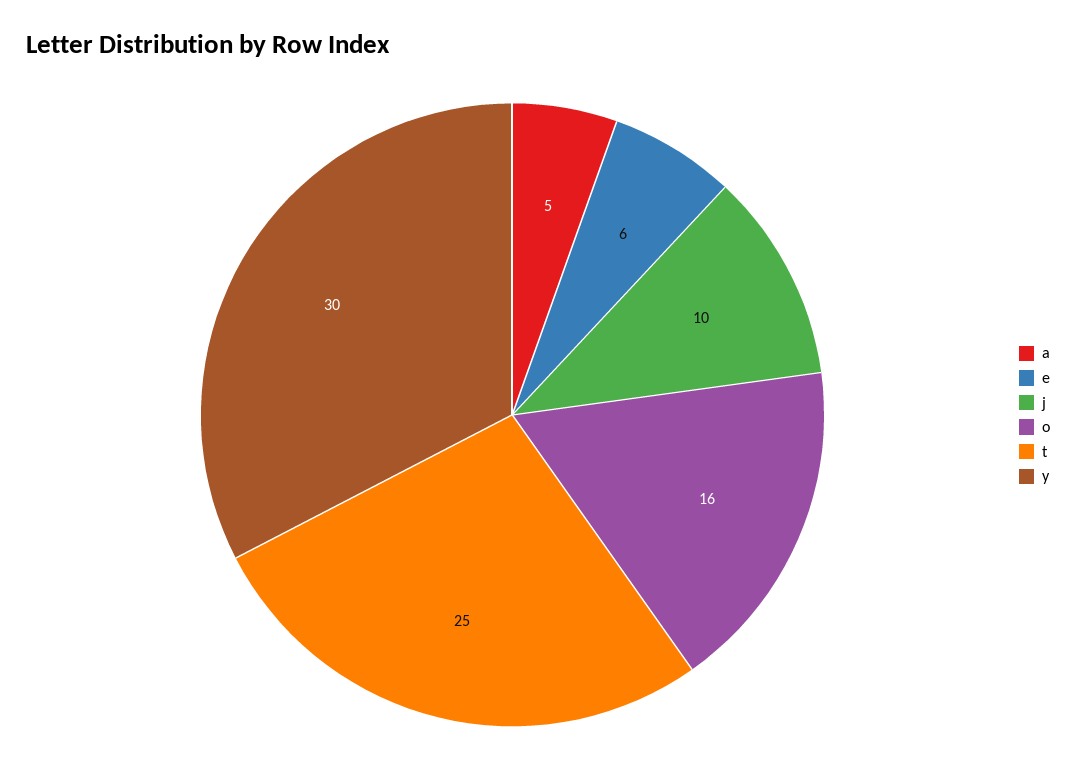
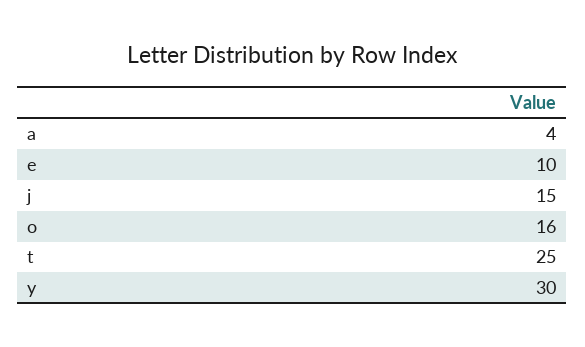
  {
-   "a": 5,
+   "a": 4,
-   "e": 6,
+   "e": 10,
-   "j": 10,
+   "j": 15,
    "o": 16,
    "t": 25,
    "y": 30
  }

